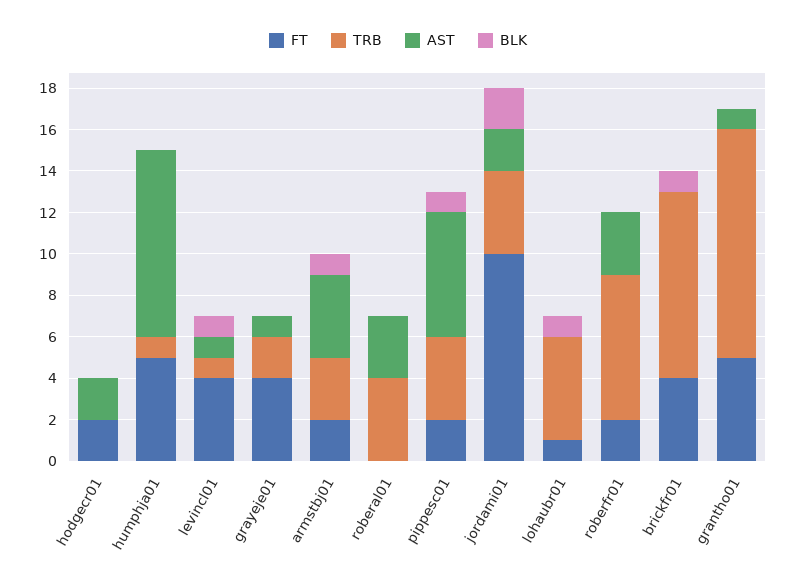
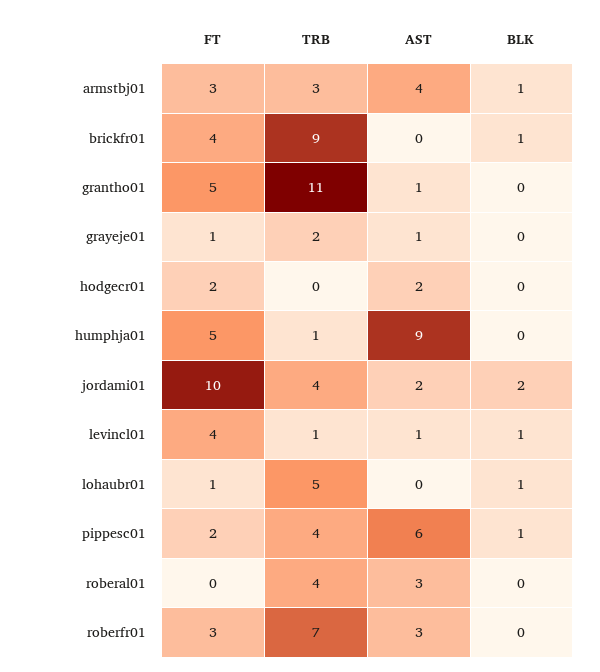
  {
    "FT": {
      "hodgecr01": 2,
      "humphja01": 5,
      "levincl01": 4,
-     "grayeje01": 4,
+     "grayeje01": 1,
-     "armstbj01": 2,
+     "armstbj01": 3,
      "roberal01": 0,
      "pippesc01": 2,
      "jordami01": 10,
      "lohaubr01": 1,
-     "roberfr01": 2,
+     "roberfr01": 3,
      "brickfr01": 4,
      "grantho01": 5
    },
    "TRB": {
      "hodgecr01": 0,
      "humphja01": 1,
      "levincl01": 1,
      "grayeje01": 2,
      "armstbj01": 3,
      "roberal01": 4,
      "pippesc01": 4,
      "jordami01": 4,
      "lohaubr01": 5,
      "roberfr01": 7,
      "brickfr01": 9,
      "grantho01": 11
    },
    "AST": {
      "hodgecr01": 2,
      "humphja01": 9,
      "levincl01": 1,
      "grayeje01": 1,
      "armstbj01": 4,
      "roberal01": 3,
      "pippesc01": 6,
      "jordami01": 2,
      "lohaubr01": 0,
      "roberfr01": 3,
      "brickfr01": 0,
      "grantho01": 1
    },
    "BLK": {
      "hodgecr01": 0,
      "humphja01": 0,
      "levincl01": 1,
      "grayeje01": 0,
      "armstbj01": 1,
      "roberal01": 0,
      "pippesc01": 1,
      "jordami01": 2,
      "lohaubr01": 1,
      "roberfr01": 0,
      "brickfr01": 1,
      "grantho01": 0
    }
  }

